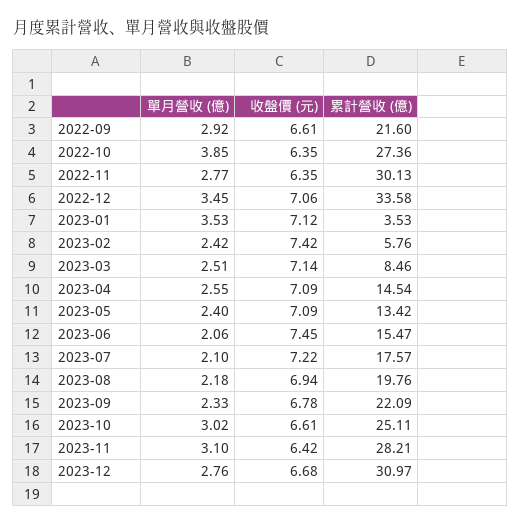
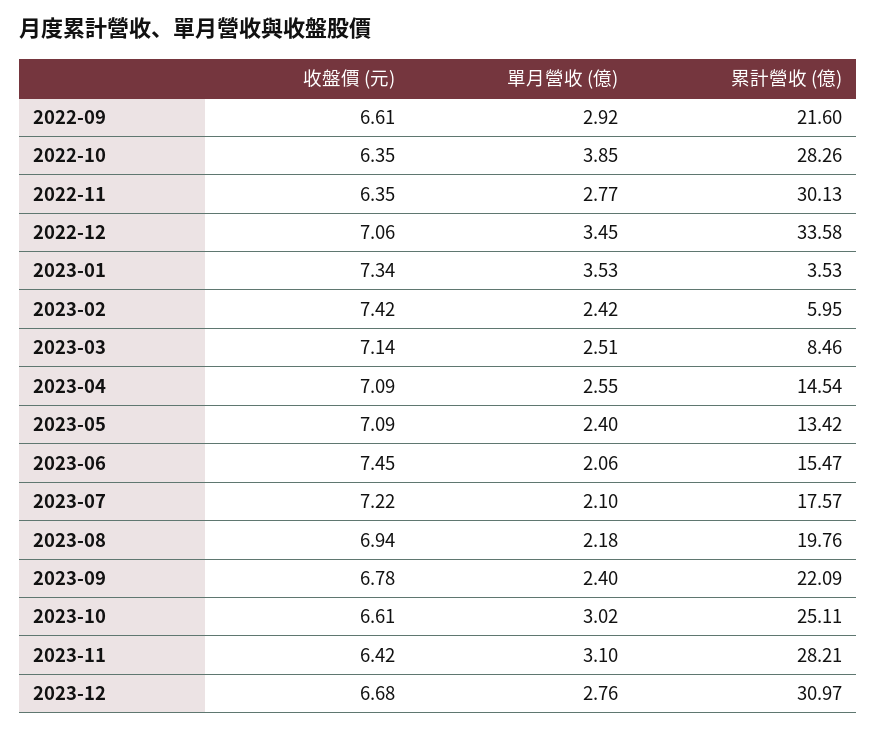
  {
    "單月營收 (億)": {
      "2022-09": 2.92,
      "2022-10": 3.85,
      "2022-11": 2.77,
      "2022-12": 3.45,
      "2023-01": 3.53,
      "2023-02": 2.42,
      "2023-03": 2.51,
      "2023-04": 2.55,
      "2023-05": 2.4,
      "2023-06": 2.06,
      "2023-07": 2.1,
      "2023-08": 2.18,
-     "2023-09": 2.33,
+     "2023-09": 2.4,
      "2023-10": 3.02,
      "2023-11": 3.1,
      "2023-12": 2.76
    },
    "收盤價 (元)": {
      "2022-09": 6.61,
      "2022-10": 6.35,
      "2022-11": 6.35,
      "2022-12": 7.06,
-     "2023-01": 7.12,
+     "2023-01": 7.34,
      "2023-02": 7.42,
      "2023-03": 7.14,
      "2023-04": 7.09,
      "2023-05": 7.09,
      "2023-06": 7.45,
      "2023-07": 7.22,
      "2023-08": 6.94,
      "2023-09": 6.78,
      "2023-10": 6.61,
      "2023-11": 6.42,
      "2023-12": 6.68
    },
    "累計營收 (億)": {
      "2022-09": 21.6,
-     "2022-10": 27.36,
+     "2022-10": 28.26,
      "2022-11": 30.13,
      "2022-12": 33.58,
      "2023-01": 3.53,
-     "2023-02": 5.76,
+     "2023-02": 5.95,
      "2023-03": 8.46,
      "2023-04": 14.54,
      "2023-05": 13.42,
      "2023-06": 15.47,
      "2023-07": 17.57,
      "2023-08": 19.76,
      "2023-09": 22.09,
      "2023-10": 25.11,
      "2023-11": 28.21,
      "2023-12": 30.97
    }
  }

